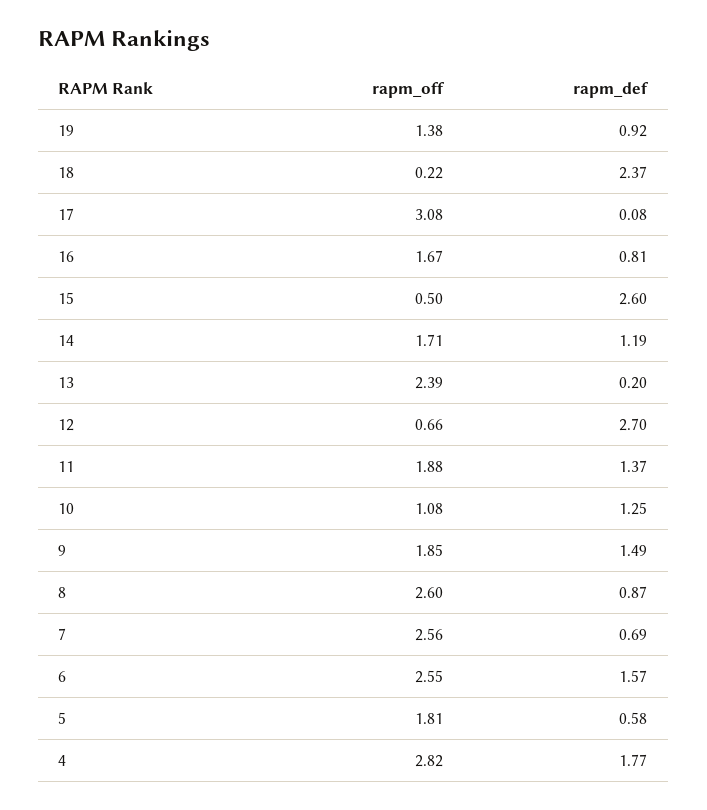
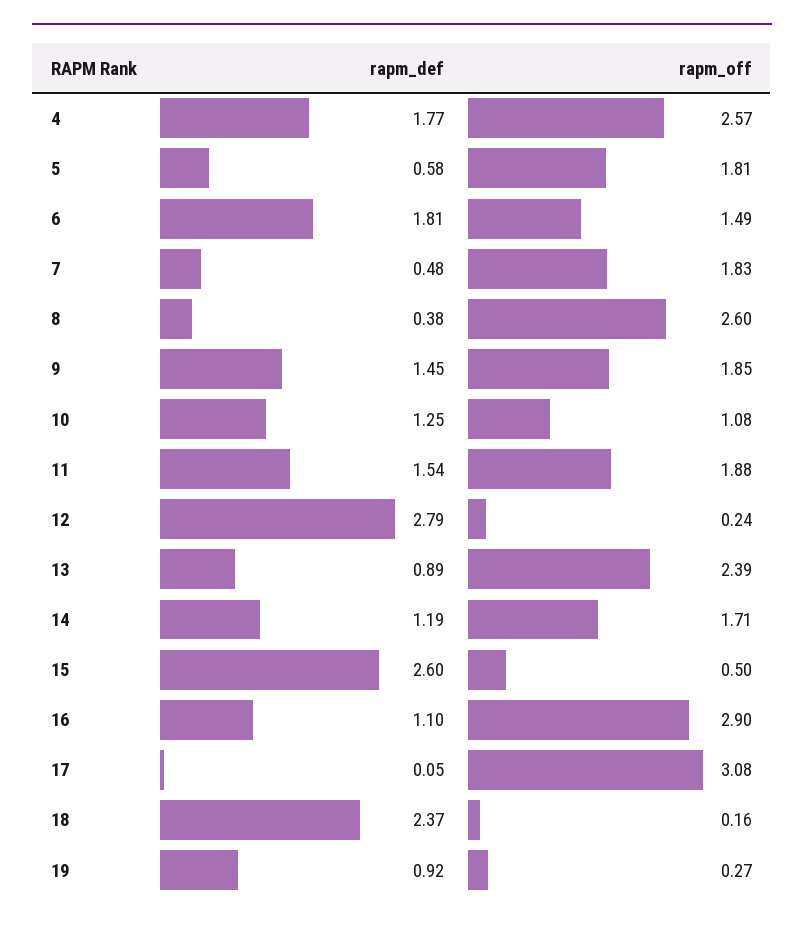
  {
    "rapm_off": {
-     "19": 1.38,
+     "19": 0.27,
-     "18": 0.22,
+     "18": 0.16,
      "17": 3.08,
-     "16": 1.67,
+     "16": 2.9,
      "15": 0.5,
      "14": 1.71,
      "13": 2.39,
-     "12": 0.66,
+     "12": 0.24,
      "11": 1.88,
      "10": 1.08,
      "9": 1.85,
      "8": 2.6,
-     "7": 2.56,
+     "7": 1.83,
-     "6": 2.55,
+     "6": 1.49,
      "5": 1.81,
-     "4": 2.82
+     "4": 2.57
    },
    "rapm_def": {
      "19": 0.92,
      "18": 2.37,
-     "17": 0.08,
+     "17": 0.05,
-     "16": 0.81,
+     "16": 1.1,
      "15": 2.6,
      "14": 1.19,
-     "13": 0.2,
+     "13": 0.89,
-     "12": 2.7,
+     "12": 2.79,
-     "11": 1.37,
+     "11": 1.54,
      "10": 1.25,
-     "9": 1.49,
+     "9": 1.45,
-     "8": 0.87,
+     "8": 0.38,
-     "7": 0.69,
+     "7": 0.48,
-     "6": 1.57,
+     "6": 1.81,
      "5": 0.58,
      "4": 1.77
    }
  }

